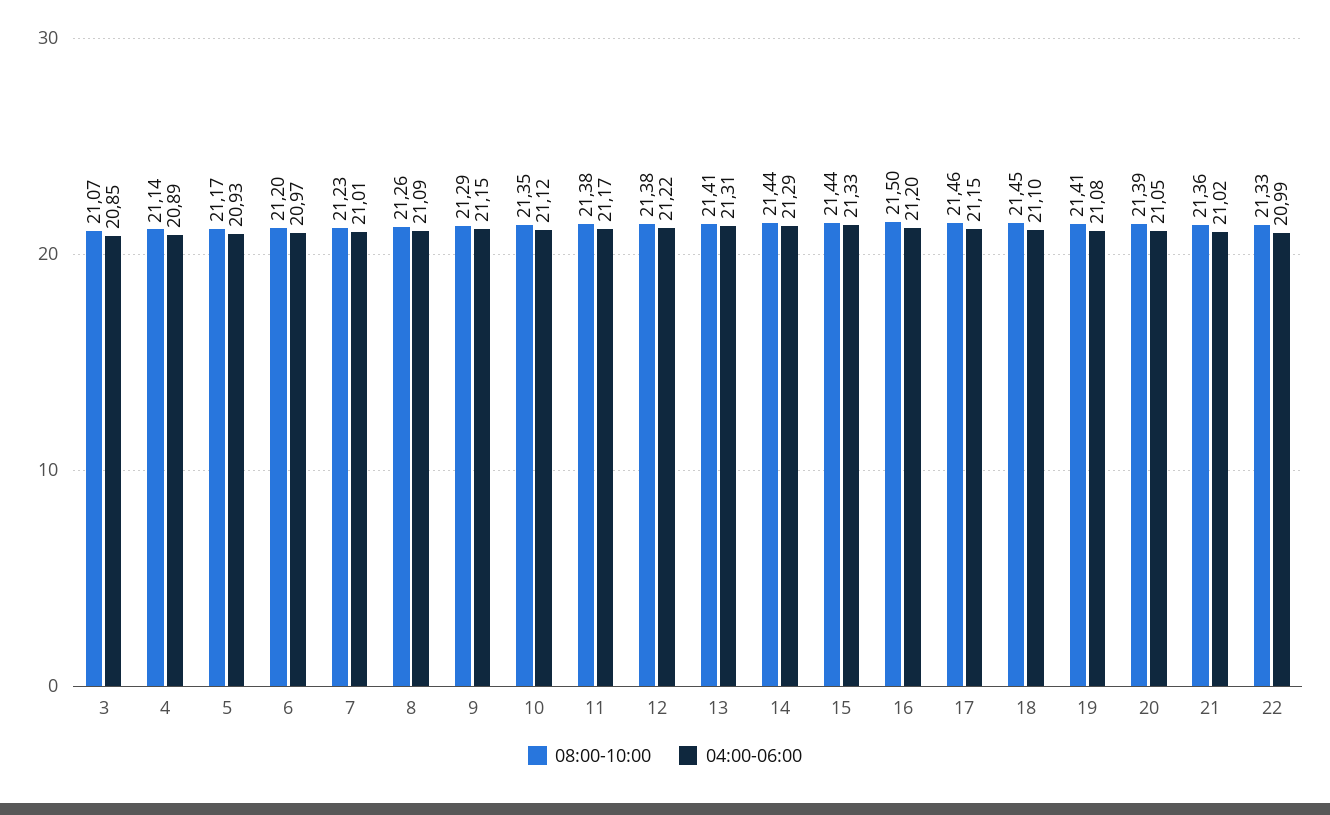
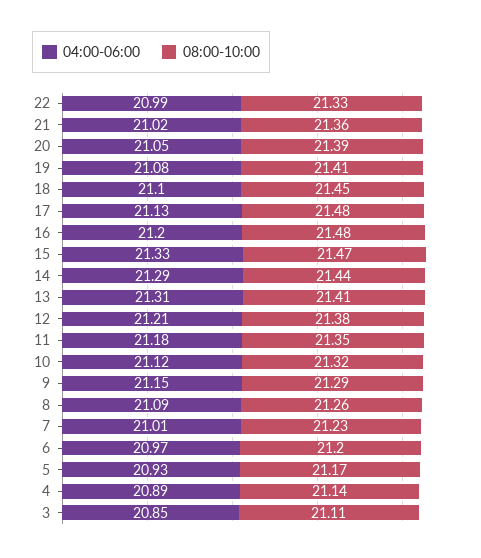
  {
    "08:00-10:00": {
-     "3": 21.07,
+     "3": 21.11,
      "4": 21.14,
      "5": 21.17,
      "6": 21.2,
      "7": 21.23,
      "8": 21.26,
      "9": 21.29,
-     "10": 21.35,
+     "10": 21.32,
-     "11": 21.38,
+     "11": 21.35,
      "12": 21.38,
      "13": 21.41,
      "14": 21.44,
-     "15": 21.44,
+     "15": 21.47,
-     "16": 21.5,
+     "16": 21.48,
-     "17": 21.46,
+     "17": 21.48,
      "18": 21.45,
      "19": 21.41,
      "20": 21.39,
      "21": 21.36,
      "22": 21.33
    },
    "04:00-06:00": {
      "3": 20.85,
      "4": 20.89,
      "5": 20.93,
      "6": 20.97,
      "7": 21.01,
      "8": 21.09,
      "9": 21.15,
      "10": 21.12,
-     "11": 21.17,
+     "11": 21.18,
-     "12": 21.22,
+     "12": 21.21,
      "13": 21.31,
      "14": 21.29,
      "15": 21.33,
      "16": 21.2,
-     "17": 21.15,
+     "17": 21.13,
      "18": 21.1,
      "19": 21.08,
      "20": 21.05,
      "21": 21.02,
      "22": 20.99
    }
  }

